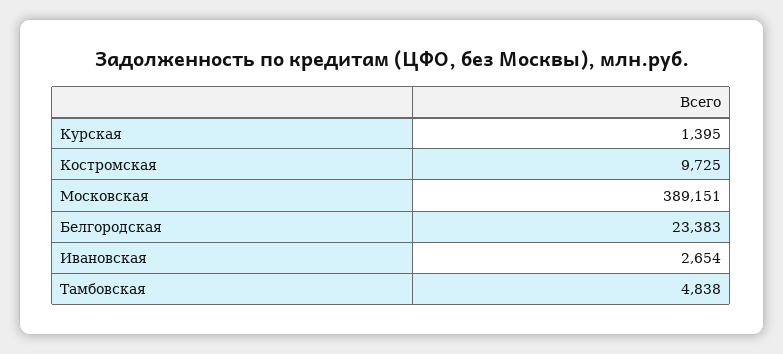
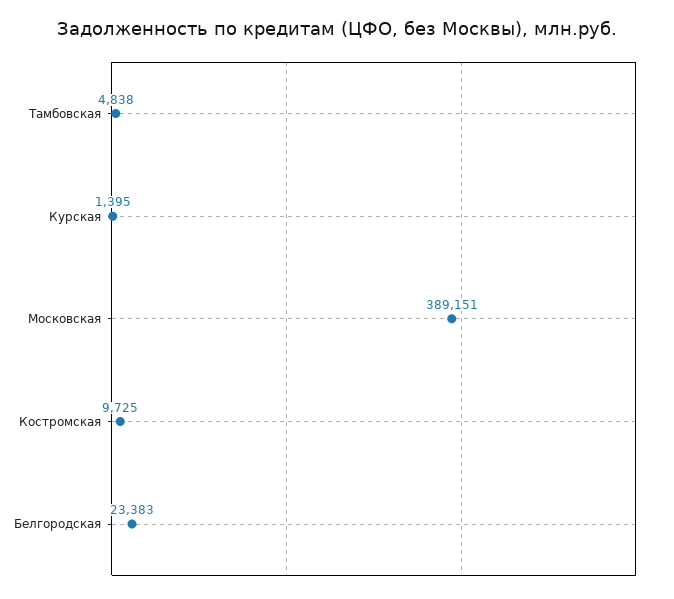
  {
    "Курская": 1395,
    "Костромская": 9725,
    "Московская": 389151,
    "Белгородская": 23383,
-   "Ивановская": 2654,
    "Тамбовская": 4838
  }

